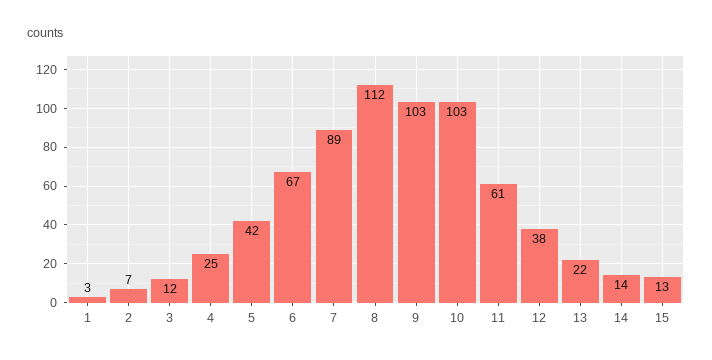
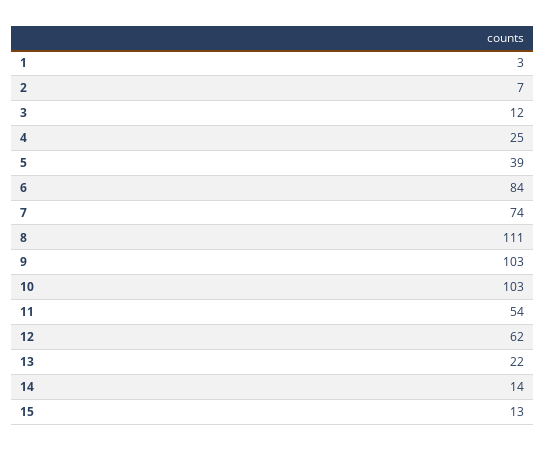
  {
    "1": 3,
    "2": 7,
    "3": 12,
    "4": 25,
-   "5": 42,
+   "5": 39,
-   "6": 67,
+   "6": 84,
-   "7": 89,
+   "7": 74,
-   "8": 112,
+   "8": 111,
    "9": 103,
    "10": 103,
-   "11": 61,
+   "11": 54,
-   "12": 38,
+   "12": 62,
    "13": 22,
    "14": 14,
    "15": 13
  }

